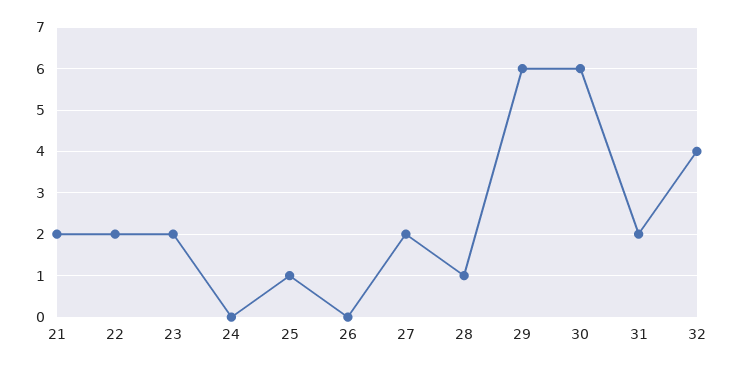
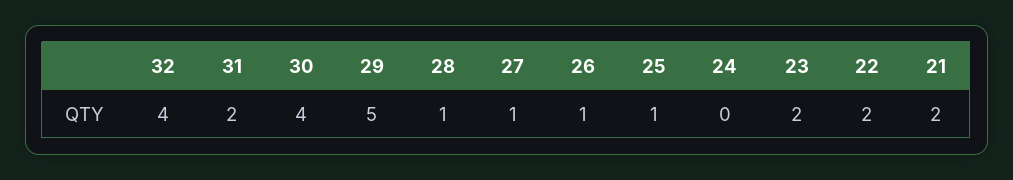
  {
    "21": 2,
    "22": 2,
    "23": 2,
    "24": 0,
    "25": 1,
-   "26": 0,
+   "26": 1,
-   "27": 2,
+   "27": 1,
    "28": 1,
-   "29": 6,
+   "29": 5,
-   "30": 6,
+   "30": 4,
    "31": 2,
    "32": 4
  }

